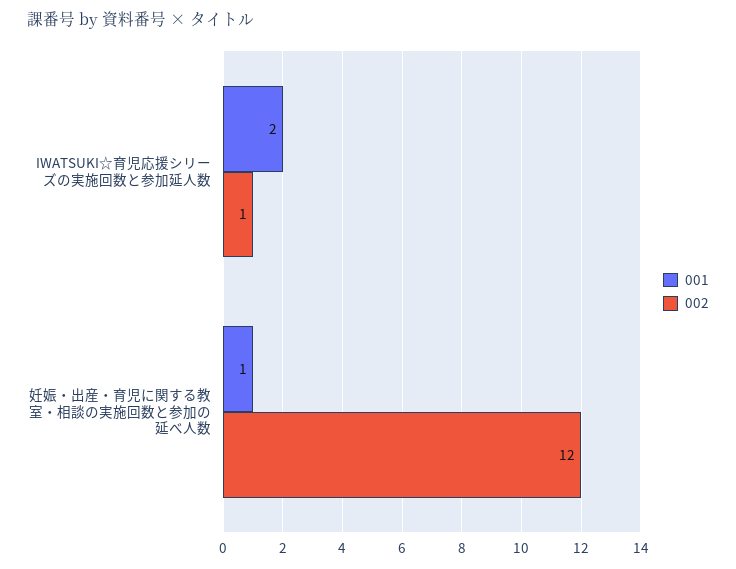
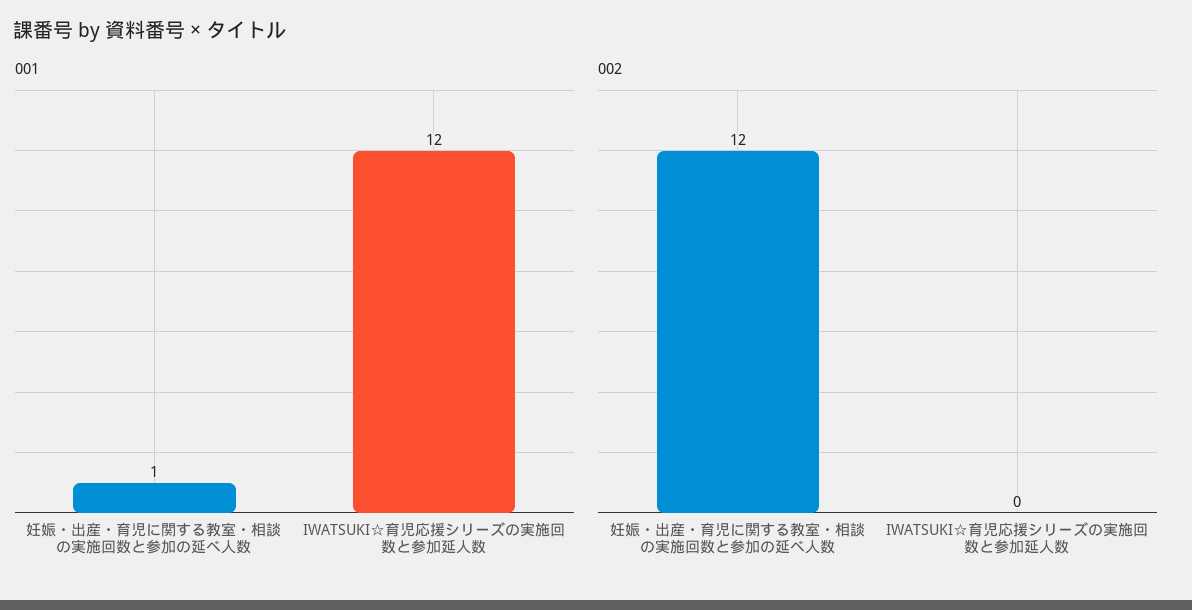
  {
    "001": {
-     "IWATSUKI☆育児応援シリーズの実施回数と参加延人数": 2,
+     "IWATSUKI☆育児応援シリーズの実施回数と参加延人数": 12,
      "妊娠・出産・育児に関する教室・相談の実施回数と参加の延べ人数": 1
    },
    "002": {
-     "IWATSUKI☆育児応援シリーズの実施回数と参加延人数": 1,
+     "IWATSUKI☆育児応援シリーズの実施回数と参加延人数": 0,
      "妊娠・出産・育児に関する教室・相談の実施回数と参加の延べ人数": 12
    }
  }

